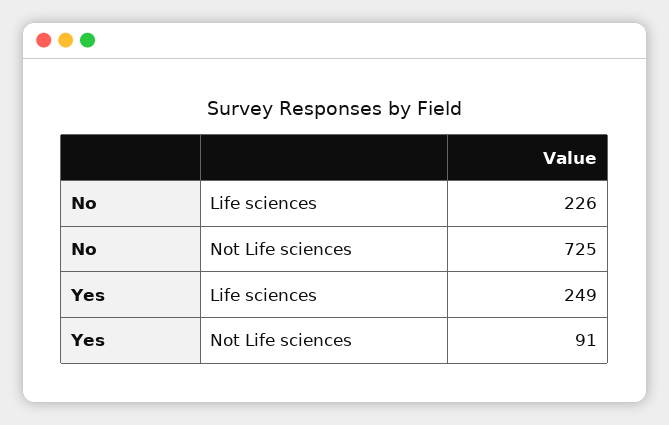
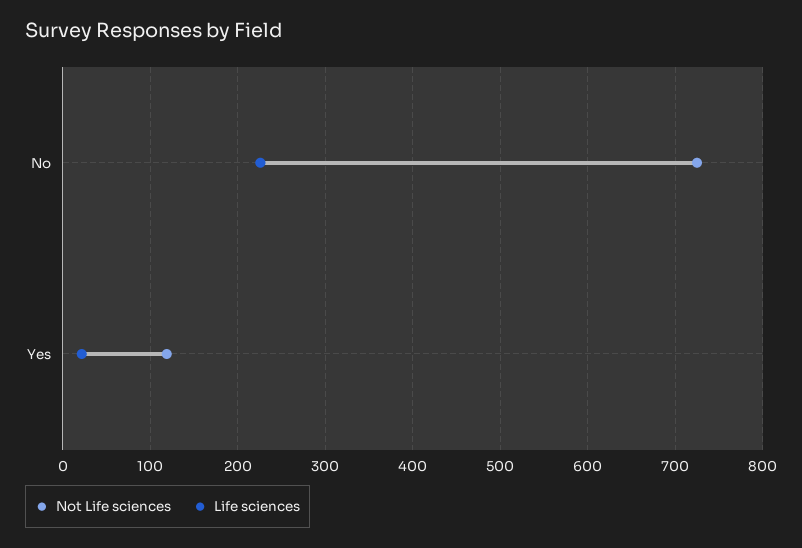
  {
    "Life sciences": {
      "No": 226,
-     "Yes": 249
+     "Yes": 20
    },
    "Not Life sciences": {
      "No": 725,
-     "Yes": 91
+     "Yes": 120
    }
  }

